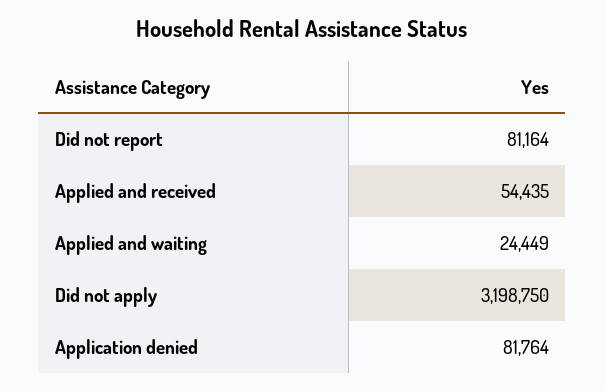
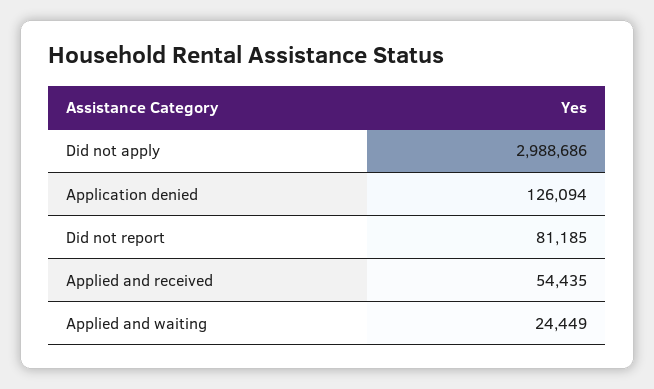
  {
-   "Did not report": 81164,
+   "Did not report": 81185,
    "Applied and received": 54435,
    "Applied and waiting": 24449,
-   "Did not apply": 3198750,
+   "Did not apply": 2988686,
-   "Application denied": 81764
+   "Application denied": 126094
  }

